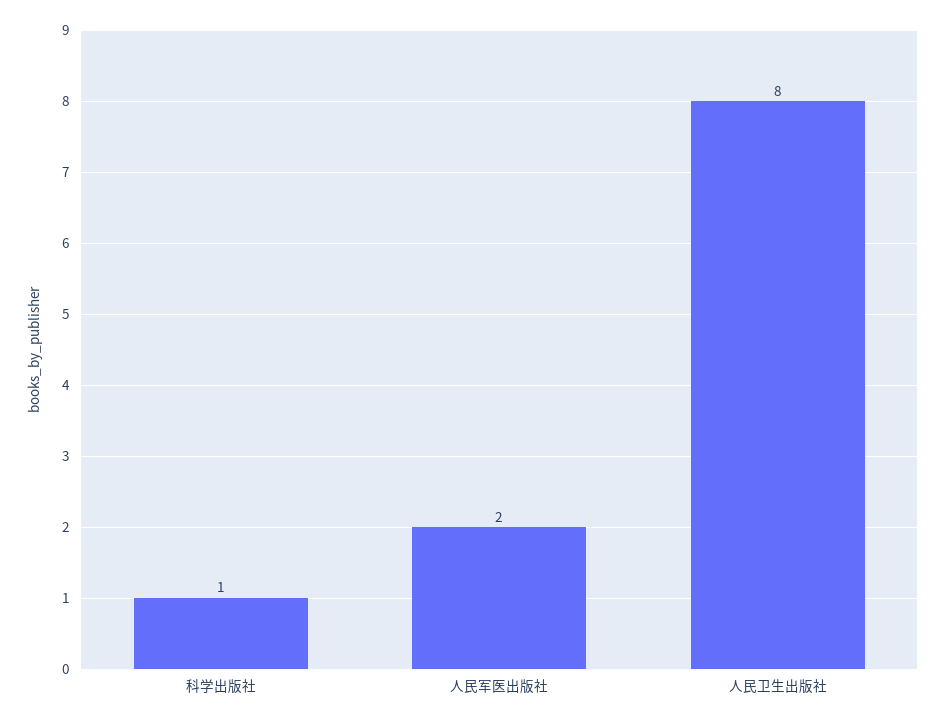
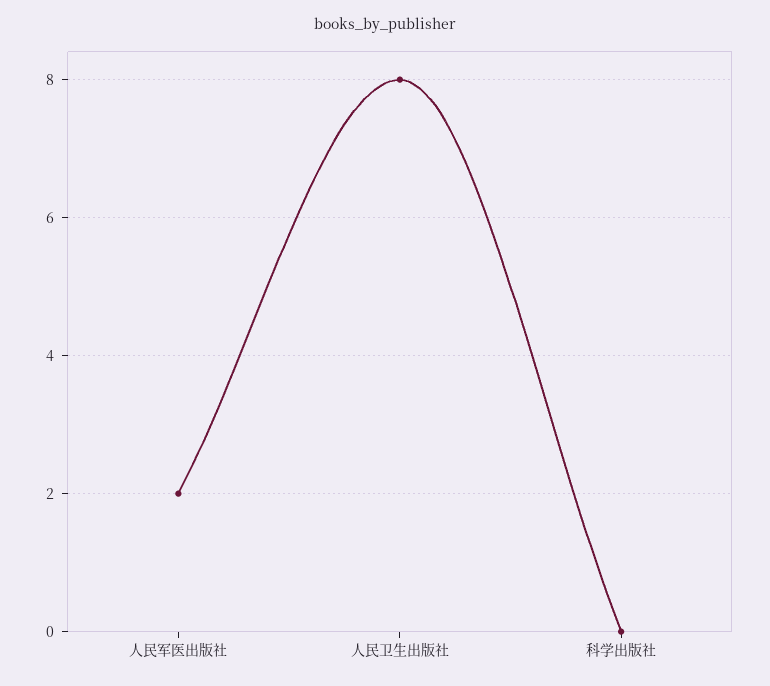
  {
-   "科学出版社": 1,
+   "科学出版社": 0,
    "人民军医出版社": 2,
    "人民卫生出版社": 8
  }

